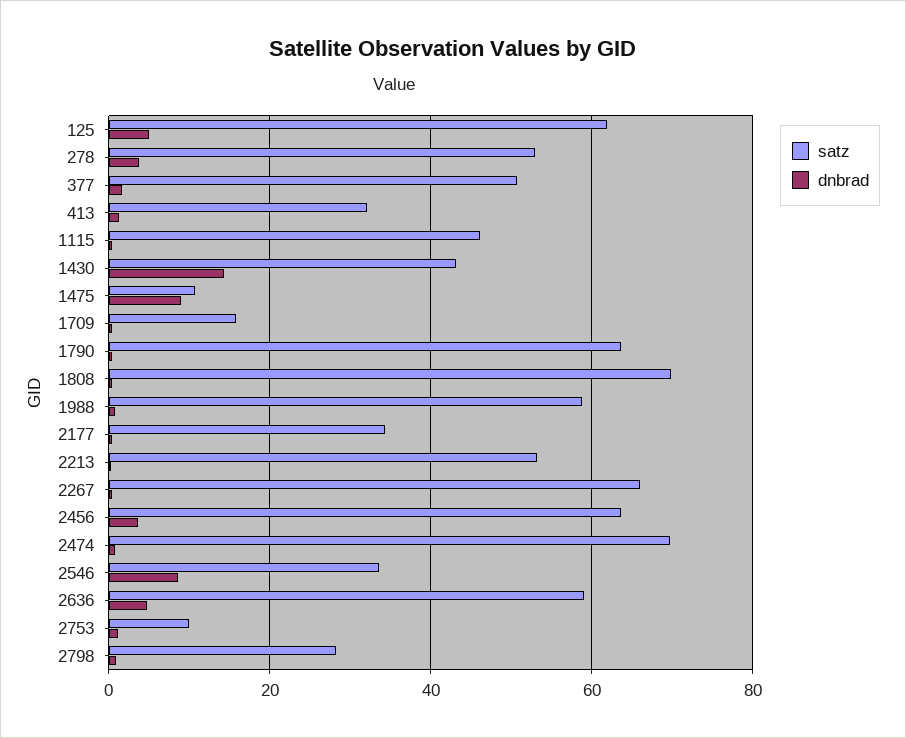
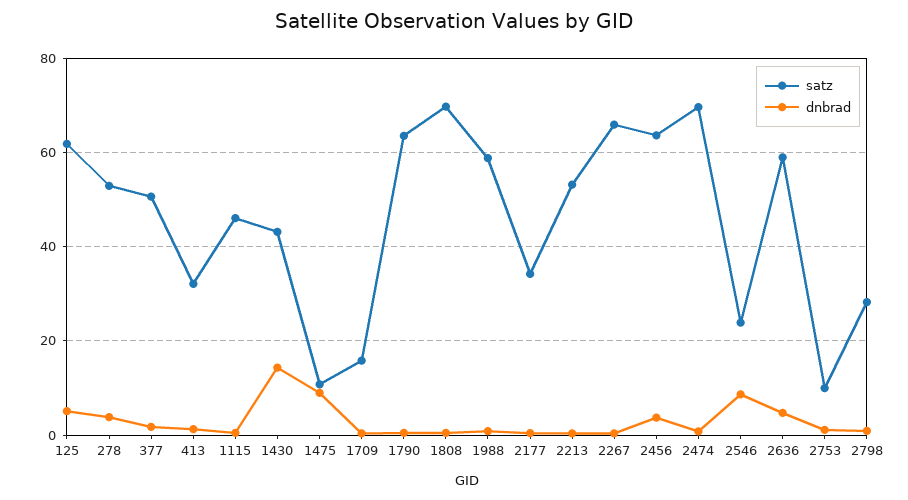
  {
    "satz": {
      "125": 62,
      "278": 52,
      "377": 50,
      "413": 32,
      "1115": 46,
      "1430": 44,
      "1475": 10,
      "1709": 16,
      "1790": 64,
      "1808": 70,
      "1988": 58,
      "2177": 34,
      "2213": 54,
      "2267": 66,
      "2456": 64,
      "2474": 70,
-     "2546": 34,
+     "2546": 24,
      "2636": 58,
      "2753": 10,
      "2798": 28
    },
    "dnbrad": {
      "125": 6,
      "278": 4,
      "377": 2,
      "413": 2,
      "1115": 0,
      "1430": 14,
      "1475": 8,
      "1709": 0,
      "1790": 0,
      "1808": 0,
      "1988": 0,
      "2177": 0,
      "2213": 0,
      "2267": 0,
      "2456": 4,
      "2474": 0,
      "2546": 8,
      "2636": 4,
      "2753": 2,
      "2798": 0
    }
  }

